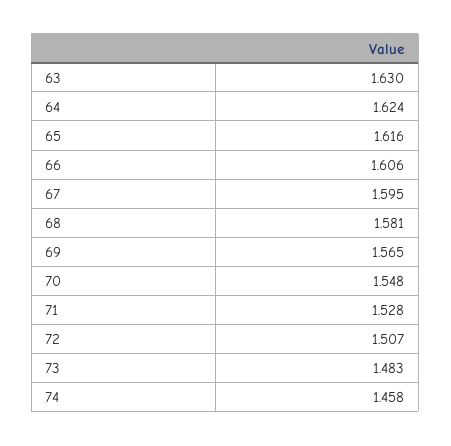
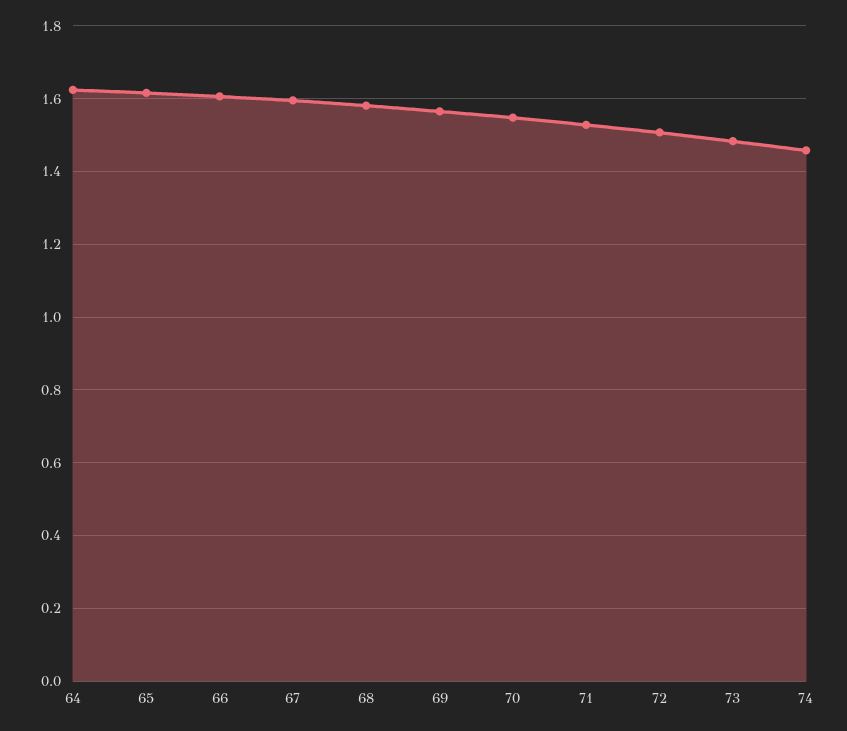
  {
-   "63": 1.63,
    "64": 1.624,
    "65": 1.616,
    "66": 1.606,
    "67": 1.595,
    "68": 1.581,
    "69": 1.565,
    "70": 1.548,
    "71": 1.528,
    "72": 1.507,
    "73": 1.483,
    "74": 1.458
  }

